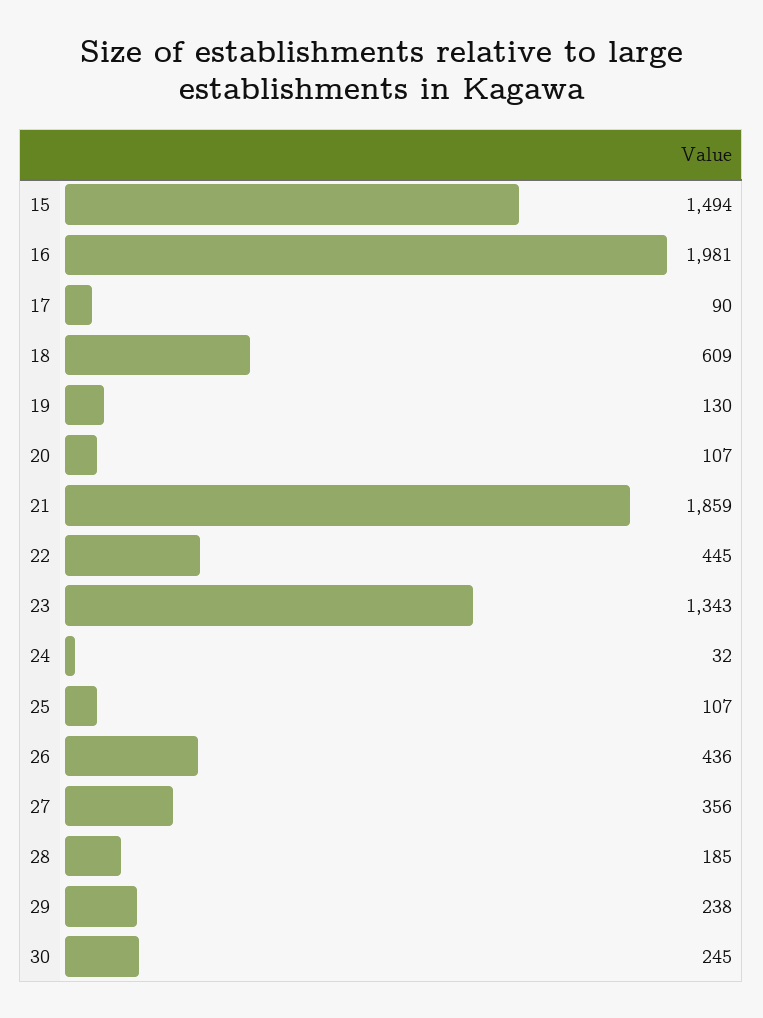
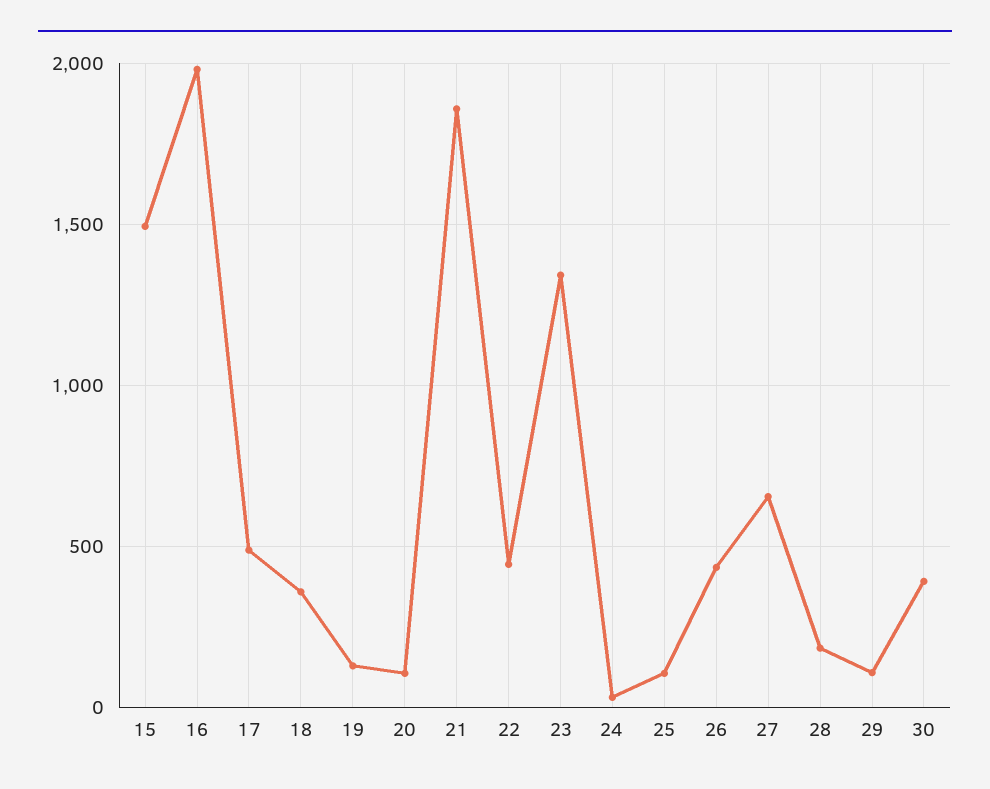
  {
    "15": 1494,
    "16": 1981,
-   "17": 90,
+   "17": 500,
-   "18": 609,
+   "18": 350,
    "19": 130,
    "20": 107,
    "21": 1859,
    "22": 445,
    "23": 1343,
    "24": 32,
    "25": 107,
    "26": 436,
-   "27": 356,
+   "27": 650,
    "28": 185,
-   "29": 238,
+   "29": 100,
-   "30": 245
+   "30": 400
  }

